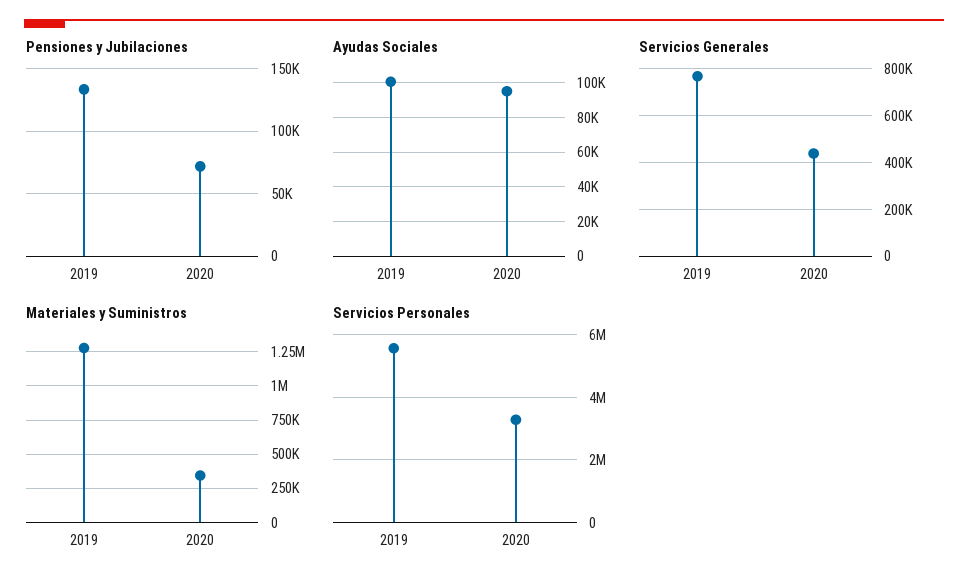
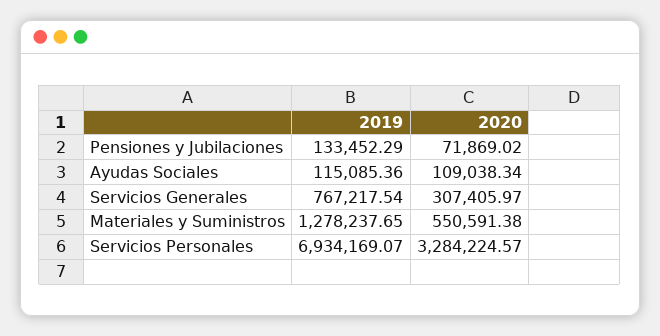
  {
    "Pensiones y Jubilaciones": {
      "2019": 133452.29,
      "2020": 71869.02
    },
    "Ayudas Sociales": {
-     "2019": 100000,
+     "2019": 115085.36,
-     "2020": 95000
+     "2020": 109038.34
    },
    "Servicios Generales": {
      "2019": 767217.54,
-     "2020": 450000
+     "2020": 307405.97
    },
    "Materiales y Suministros": {
      "2019": 1278237.65,
-     "2020": 350000
+     "2020": 550591.38
    },
    "Servicios Personales": {
-     "2019": 5600000,
+     "2019": 6934169.07,
      "2020": 3284224.57
    }
  }

